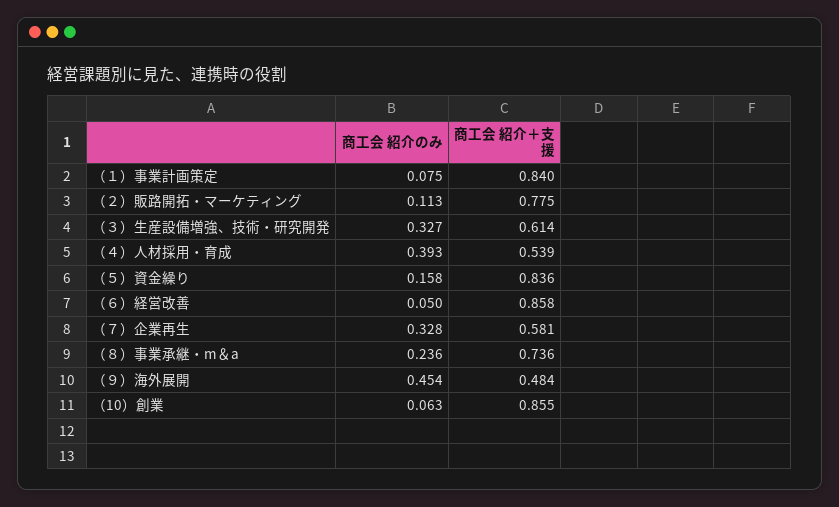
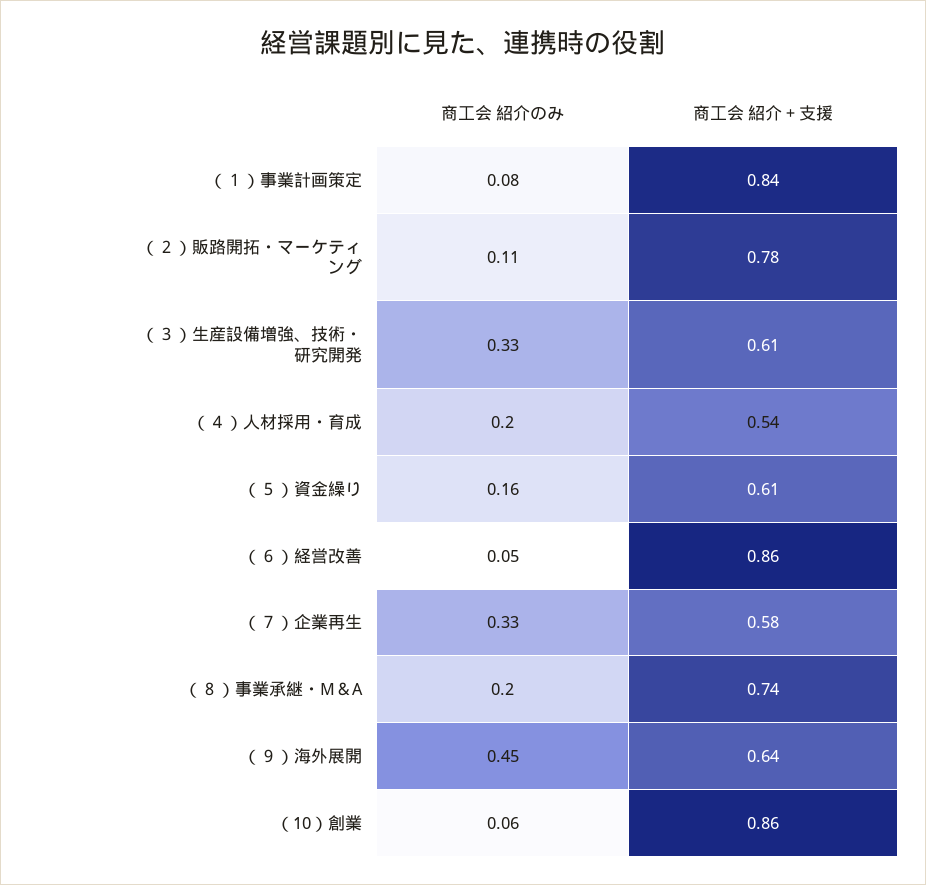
  {
    "商工会 紹介のみ": {
      "（１）事業計画策定": 0.075,
      "（２）販路開拓・マーケティング": 0.113,
      "（３）生産設備増強、技術・研究開発": 0.327,
-     "（４）人材採用・育成": 0.393,
+     "（４）人材採用・育成": 0.2,
      "（５）資金繰り": 0.158,
      "（６）経営改善": 0.05,
      "（７）企業再生": 0.328,
-     "（８）事業承継・m＆a": 0.236,
+     "（８）事業承継・m＆a": 0.2,
      "（９）海外展開": 0.454,
      "（10）創業": 0.063
    },
    "商工会 紹介＋支援": {
      "（１）事業計画策定": 0.84,
      "（２）販路開拓・マーケティング": 0.775,
      "（３）生産設備増強、技術・研究開発": 0.614,
      "（４）人材採用・育成": 0.539,
-     "（５）資金繰り": 0.836,
+     "（５）資金繰り": 0.61,
      "（６）経営改善": 0.858,
      "（７）企業再生": 0.581,
      "（８）事業承継・m＆a": 0.736,
-     "（９）海外展開": 0.484,
+     "（９）海外展開": 0.64,
      "（10）創業": 0.855
    }
  }

